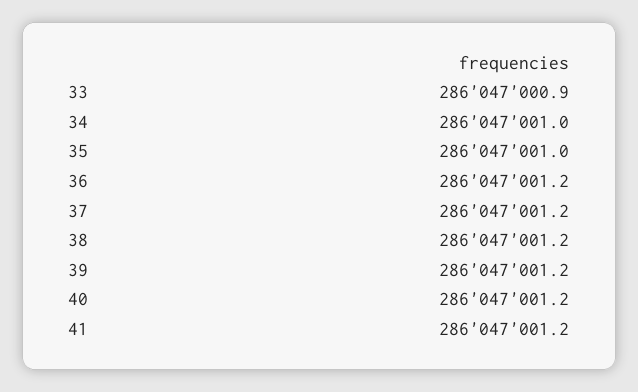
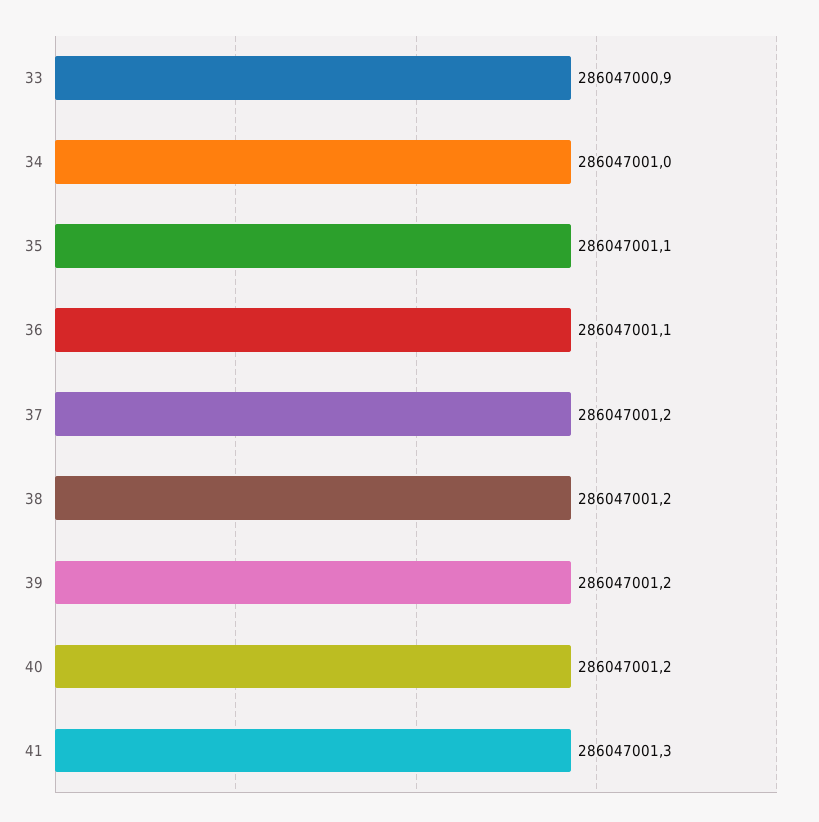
  {
    "33": 286047000.9,
    "34": 286047001,
-   "35": 286047001,
+   "35": 286047001.1,
-   "36": 286047001.2,
+   "36": 286047001.1,
    "37": 286047001.2,
    "38": 286047001.2,
    "39": 286047001.2,
    "40": 286047001.2,
-   "41": 286047001.2
+   "41": 286047001.3
  }

